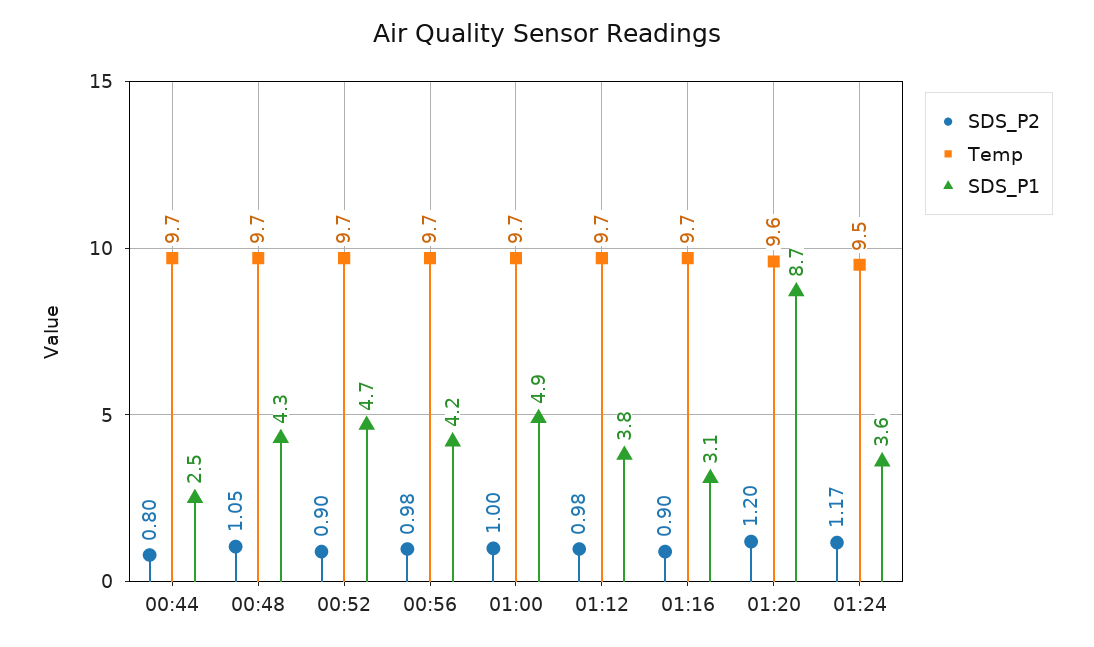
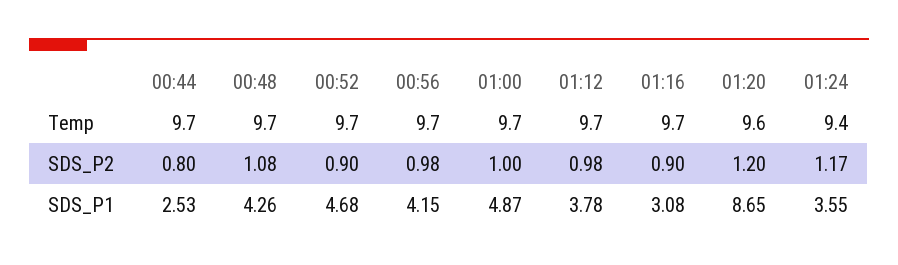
  {
    "SDS_P2": {
      "00:44": 0.8,
-     "00:48": 1.05,
+     "00:48": 1.08,
      "00:52": 0.9,
      "00:56": 0.98,
      "01:00": 1,
      "01:12": 0.98,
      "01:16": 0.9,
      "01:20": 1.2,
      "01:24": 1.17
    },
    "Temp": {
      "00:44": 9.7,
      "00:48": 9.7,
      "00:52": 9.7,
      "00:56": 9.7,
      "01:00": 9.7,
      "01:12": 9.7,
      "01:16": 9.7,
      "01:20": 9.6,
-     "01:24": 9.5
+     "01:24": 9.4
    },
    "SDS_P1": {
      "00:44": 2.53,
      "00:48": 4.26,
      "00:52": 4.68,
      "00:56": 4.15,
      "01:00": 4.87,
      "01:12": 3.78,
      "01:16": 3.08,
      "01:20": 8.65,
      "01:24": 3.55
    }
  }

